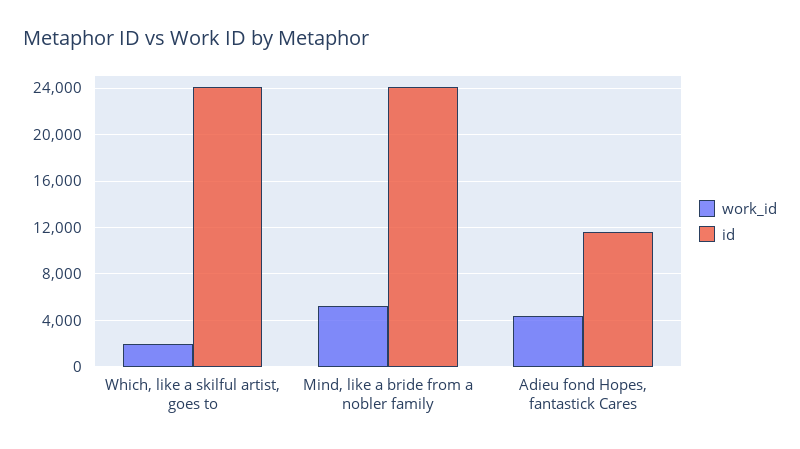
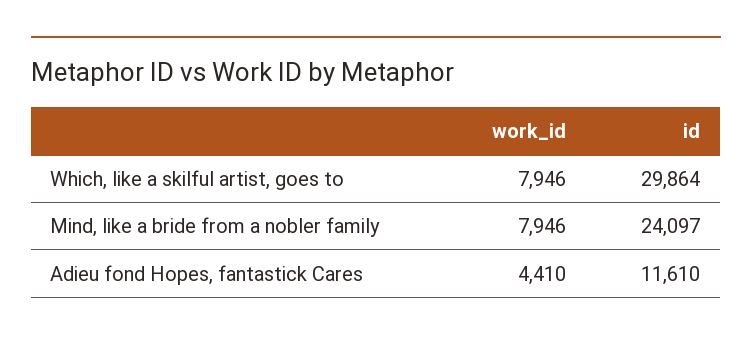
  {
    "work_id": {
-     "Which, like a skilful artist, goes to": 2000,
+     "Which, like a skilful artist, goes to": 7946,
-     "Mind, like a bride from a nobler family": 5000,
+     "Mind, like a bride from a nobler family": 7946,
      "Adieu fond Hopes, fantastick Cares": 4410
    },
    "id": {
-     "Which, like a skilful artist, goes to": 24000,
+     "Which, like a skilful artist, goes to": 29864,
      "Mind, like a bride from a nobler family": 24097,
      "Adieu fond Hopes, fantastick Cares": 11610
    }
  }

